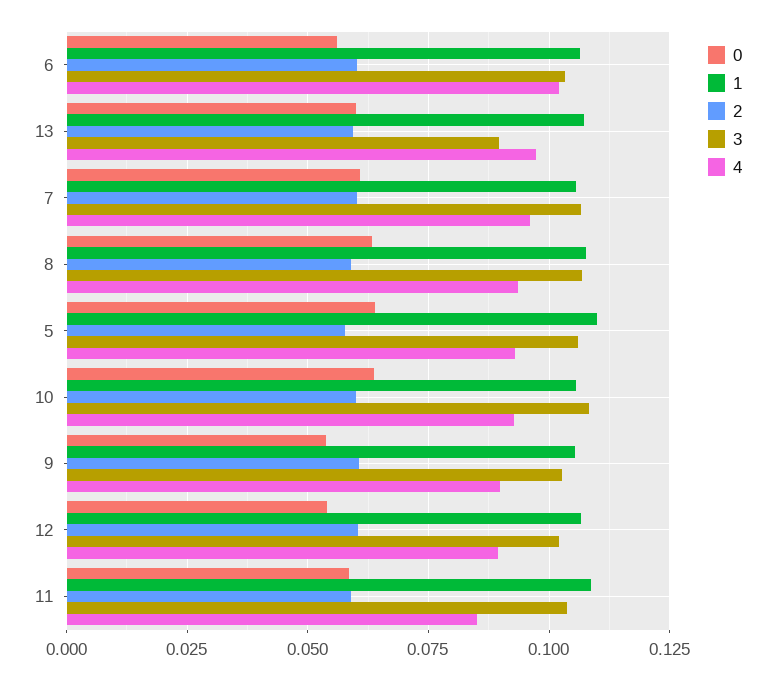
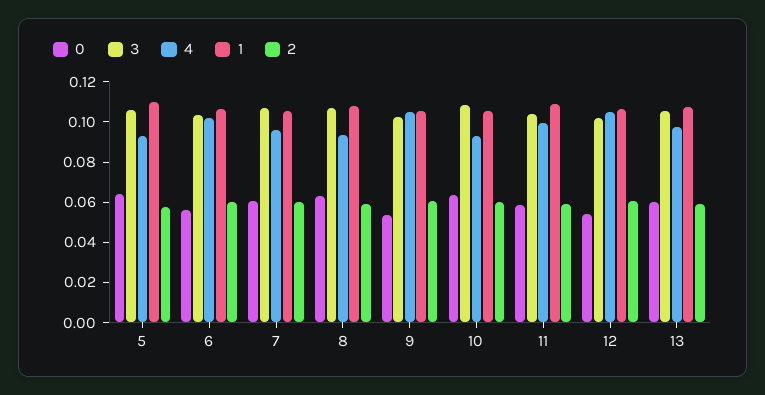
  {
    "0": {
      "6": 0.055,
      "13": 0.06,
      "7": 0.06,
      "8": 0.0625,
      "5": 0.065,
      "10": 0.065,
      "9": 0.055,
      "12": 0.055,
      "11": 0.0575
    },
    "1": {
      "6": 0.1075,
      "13": 0.1075,
      "7": 0.105,
      "8": 0.1075,
      "5": 0.11,
      "10": 0.105,
      "9": 0.105,
      "12": 0.1075,
      "11": 0.1075
    },
    "2": {
      "6": 0.06,
      "13": 0.06,
      "7": 0.06,
      "8": 0.06,
      "5": 0.0575,
      "10": 0.06,
      "9": 0.06,
      "12": 0.06,
      "11": 0.06
    },
    "3": {
      "6": 0.1025,
-     "13": 0.09,
+     "13": 0.105,
      "7": 0.1075,
      "8": 0.1075,
      "5": 0.105,
      "10": 0.1075,
      "9": 0.1025,
      "12": 0.1025,
      "11": 0.1025
    },
    "4": {
      "6": 0.1025,
      "13": 0.0975,
      "7": 0.095,
      "8": 0.0925,
      "5": 0.0925,
      "10": 0.0925,
-     "9": 0.09,
+     "9": 0.105,
-     "12": 0.09,
+     "12": 0.105,
-     "11": 0.085
+     "11": 0.1
    }
  }

